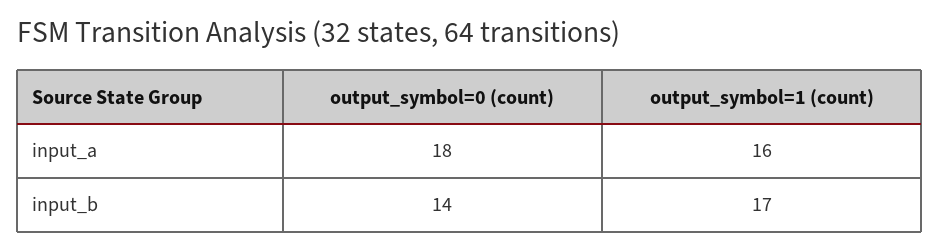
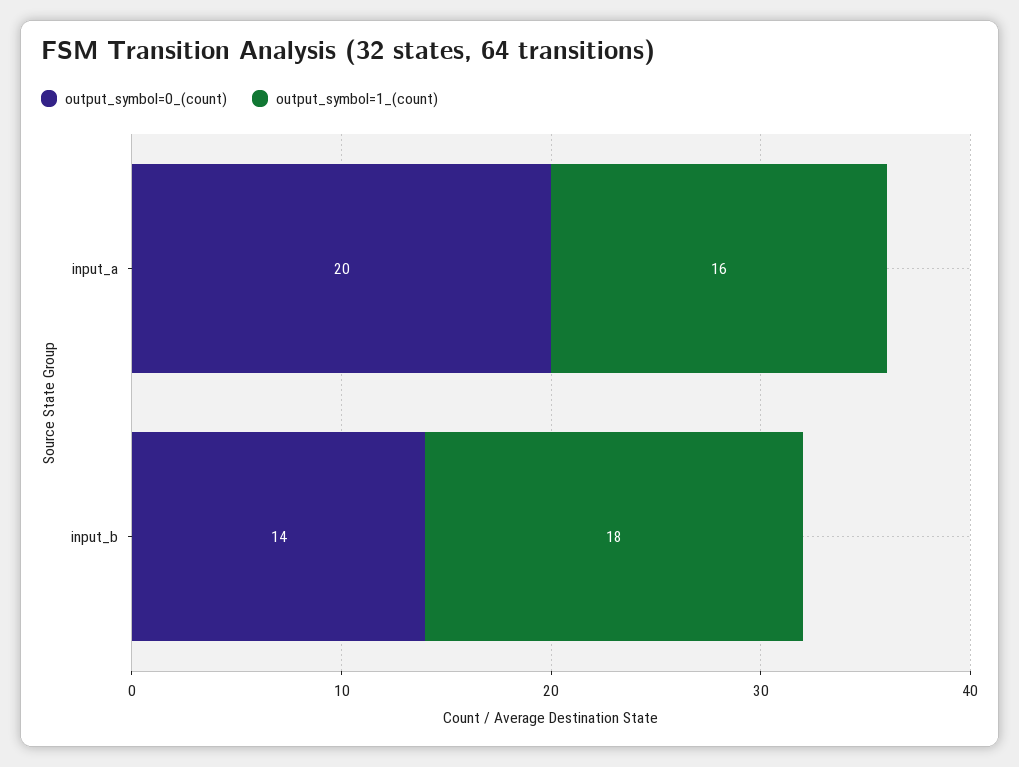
  {
    "output_symbol=0 (count)": {
-     "input_a": 18,
+     "input_a": 20,
      "input_b": 14
    },
    "output_symbol=1 (count)": {
      "input_a": 16,
-     "input_b": 17
+     "input_b": 18
    }
  }

